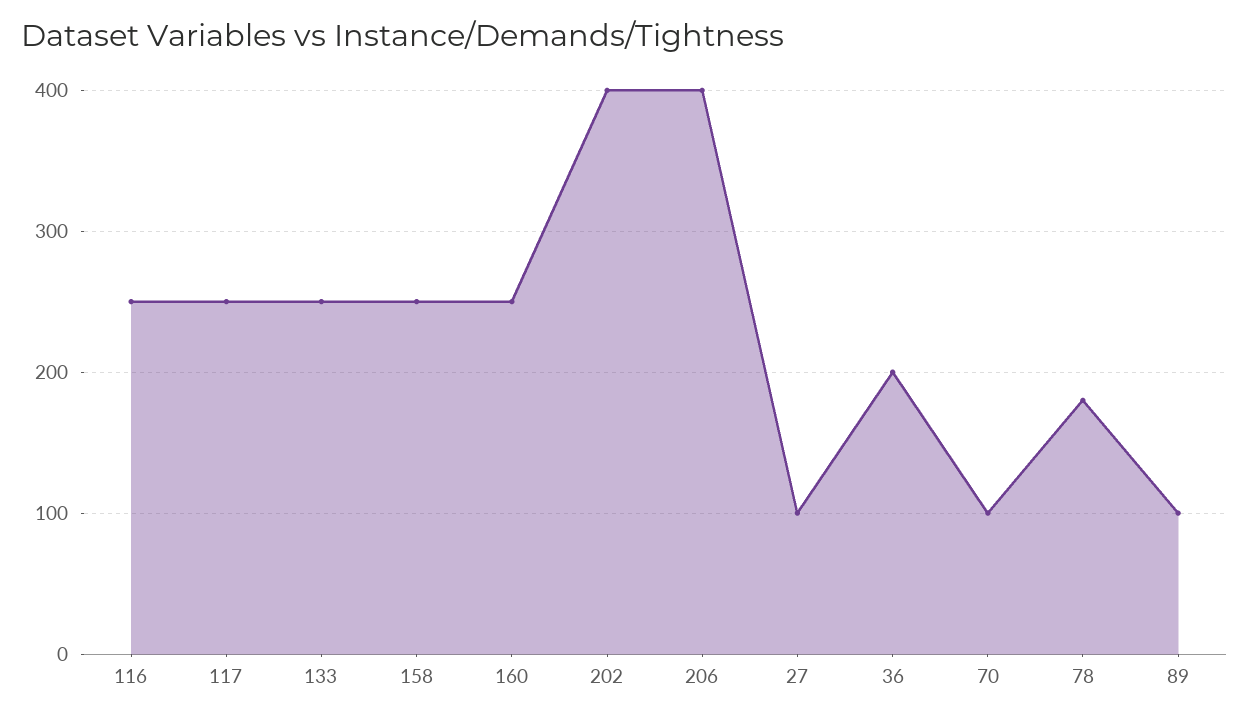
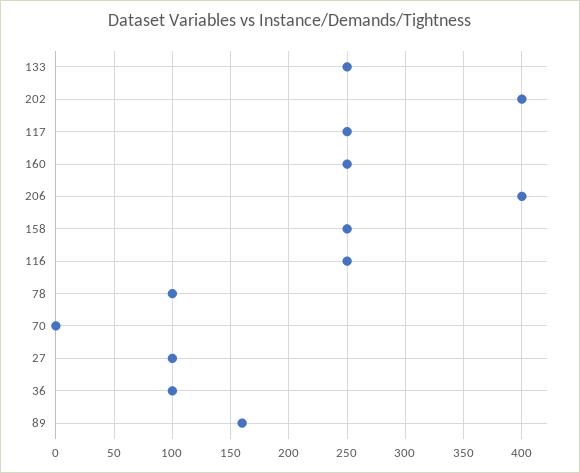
  {
    "116": 250,
    "117": 250,
    "133": 250,
    "158": 250,
    "160": 250,
    "202": 400,
    "206": 400,
    "27": 100,
-   "36": 200,
+   "36": 100,
-   "70": 100,
+   "70": 0,
-   "78": 180,
+   "78": 100,
-   "89": 100
+   "89": 160
  }

